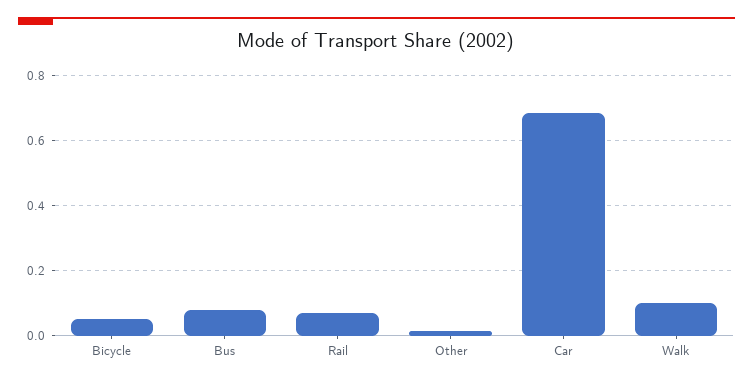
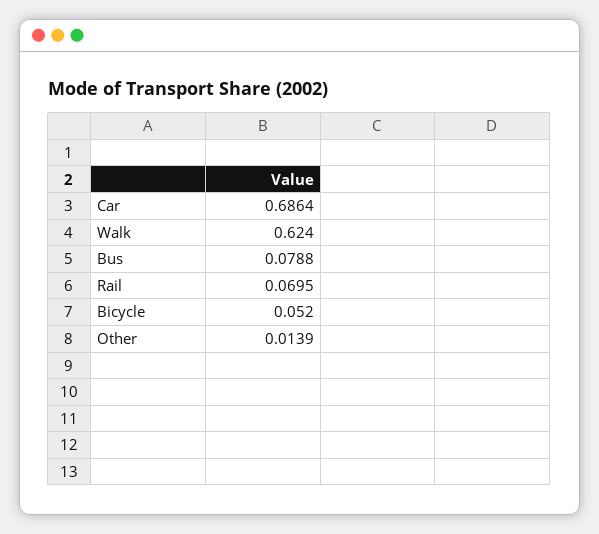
  {
    "Bicycle": 0.052,
    "Bus": 0.0788,
    "Rail": 0.0695,
    "Other": 0.0139,
    "Car": 0.6864,
-   "Walk": 0.1
+   "Walk": 0.624
  }

